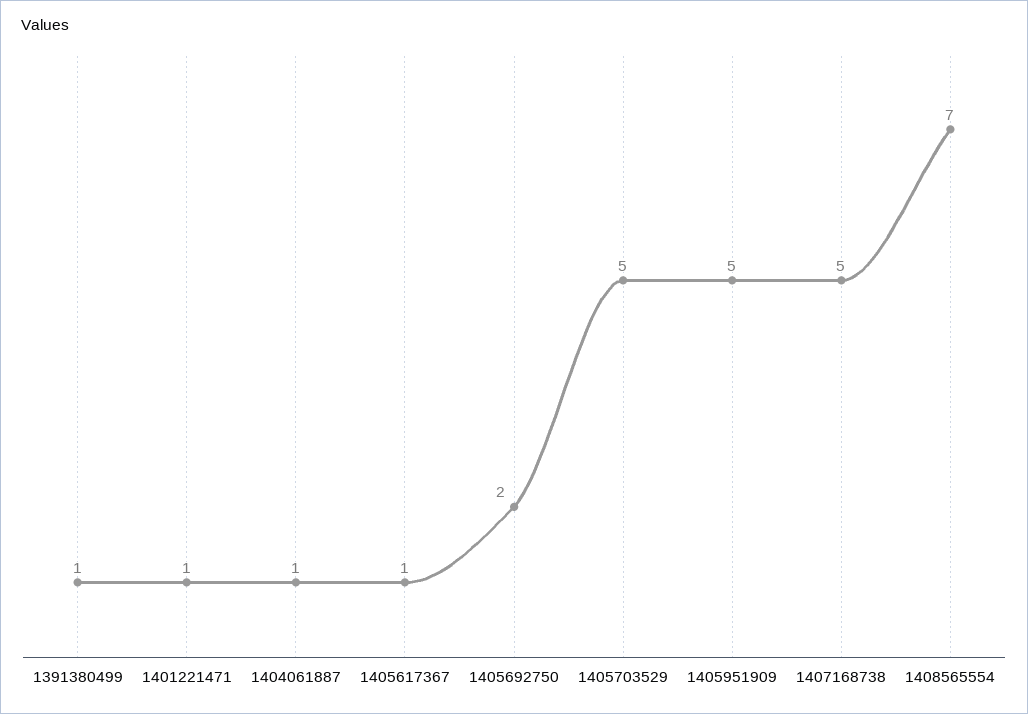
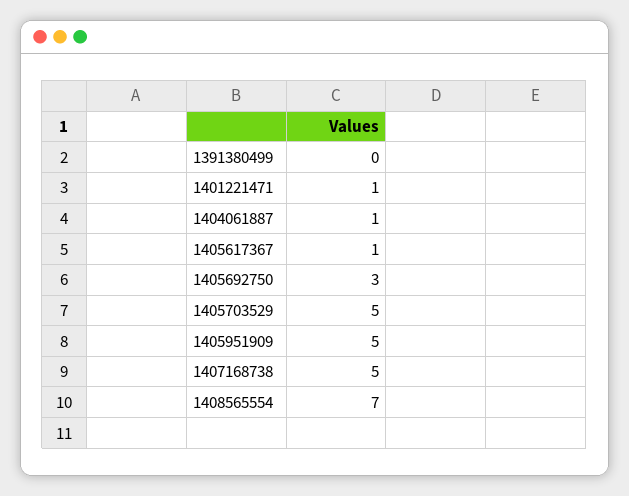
  {
-   "1391380499": 1,
+   "1391380499": 0,
    "1401221471": 1,
    "1404061887": 1,
    "1405617367": 1,
-   "1405692750": 2,
+   "1405692750": 3,
    "1405703529": 5,
    "1405951909": 5,
    "1407168738": 5,
    "1408565554": 7
  }

